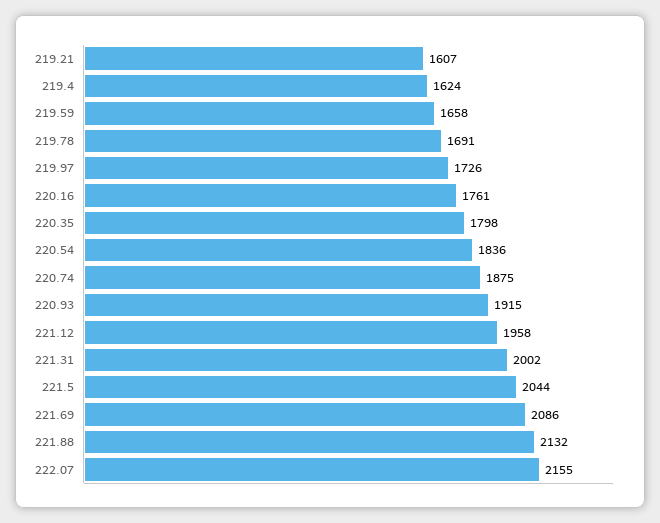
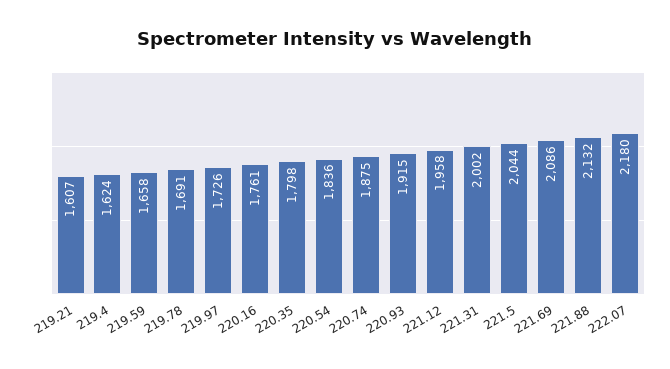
  {
    "219.21": 1607,
    "219.4": 1624,
    "219.59": 1658,
    "219.78": 1691,
    "219.97": 1726,
    "220.16": 1761,
    "220.35": 1798,
    "220.54": 1836,
    "220.74": 1875,
    "220.93": 1915,
    "221.12": 1958,
    "221.31": 2002,
    "221.5": 2044,
    "221.69": 2086,
    "221.88": 2132,
-   "222.07": 2155
+   "222.07": 2180
  }

